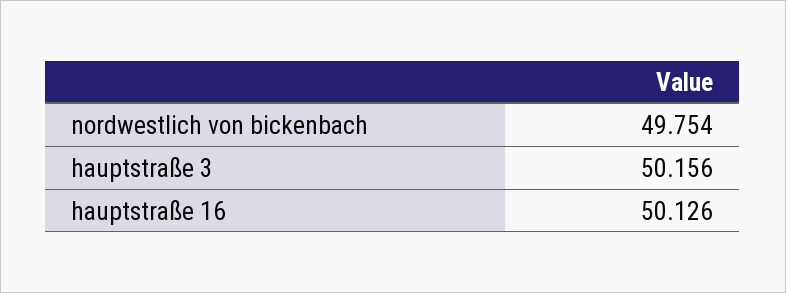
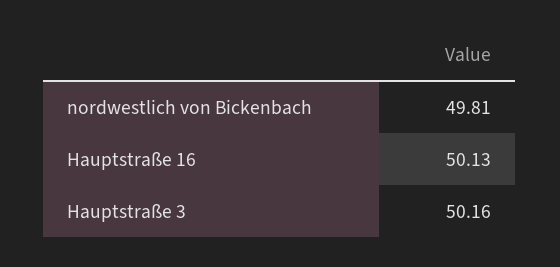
  {
-   "nordwestlich von bickenbach": 49.754,
+   "nordwestlich von bickenbach": 49.81,
    "hauptstraße 3": 50.156,
    "hauptstraße 16": 50.126
  }

